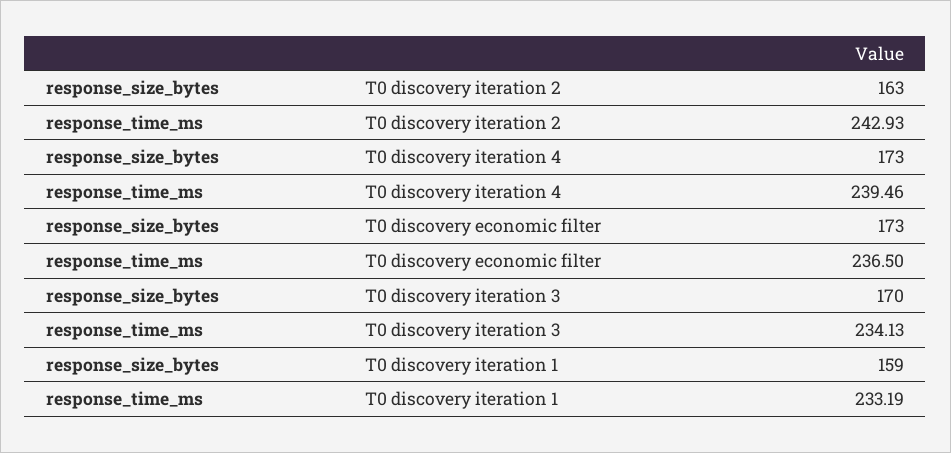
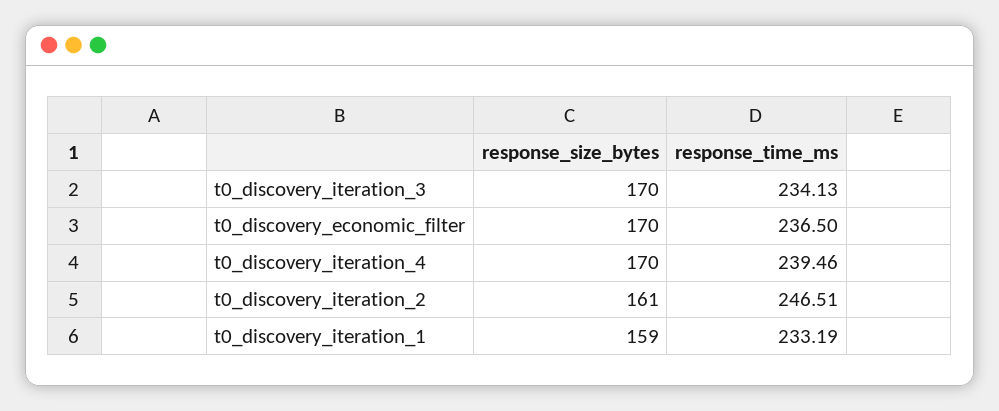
  {
    "response_size_bytes": {
-     "T0 discovery iteration 2": 163,
+     "T0 discovery iteration 2": 161,
-     "T0 discovery iteration 4": 173,
+     "T0 discovery iteration 4": 170,
-     "T0 discovery economic filter": 173,
+     "T0 discovery economic filter": 170,
      "T0 discovery iteration 3": 170,
      "T0 discovery iteration 1": 159
    },
    "response_time_ms": {
-     "T0 discovery iteration 2": 242.93,
+     "T0 discovery iteration 2": 246.51,
      "T0 discovery iteration 4": 239.46,
      "T0 discovery economic filter": 236.5,
      "T0 discovery iteration 3": 234.13,
      "T0 discovery iteration 1": 233.19
    }
  }

